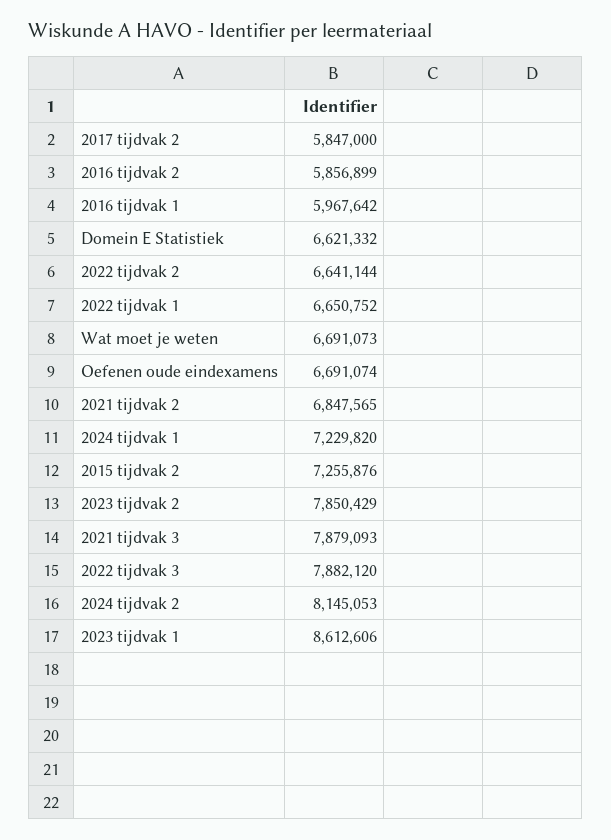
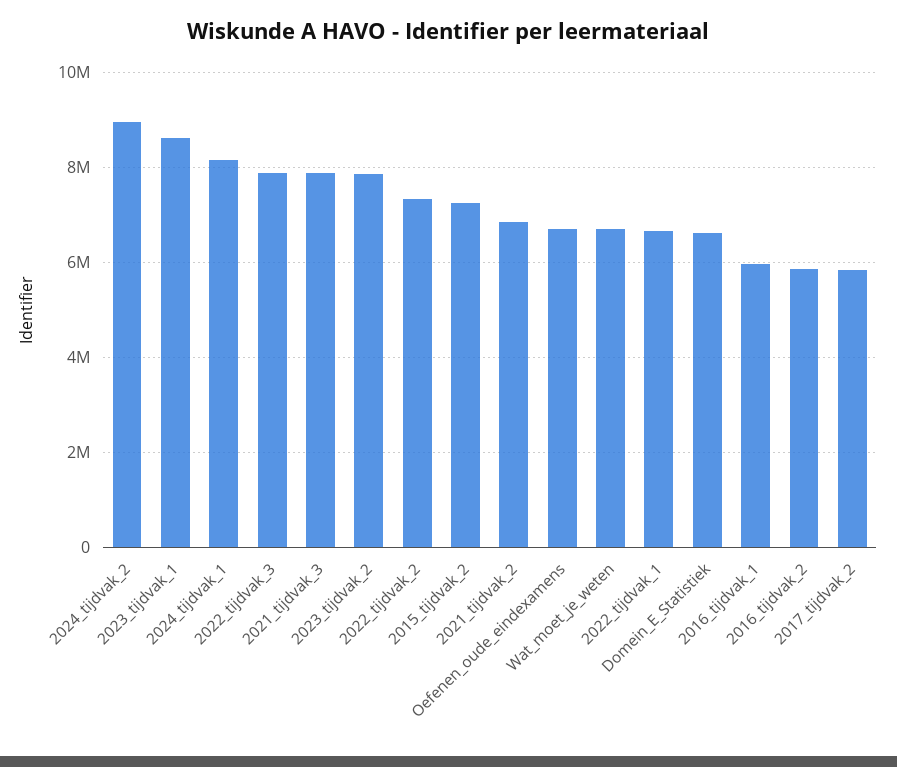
  {
    "2017 tijdvak 2": 5847000,
    "2016 tijdvak 2": 5856899,
    "2016 tijdvak 1": 5967642,
    "Domein E Statistiek": 6621332,
-   "2022 tijdvak 2": 6641144,
+   "2022 tijdvak 2": 7400000,
    "2022 tijdvak 1": 6650752,
    "Wat moet je weten": 6691073,
    "Oefenen oude eindexamens": 6691074,
    "2021 tijdvak 2": 6847565,
-   "2024 tijdvak 1": 7229820,
+   "2024 tijdvak 1": 8200000,
    "2015 tijdvak 2": 7255876,
    "2023 tijdvak 2": 7850429,
    "2021 tijdvak 3": 7879093,
    "2022 tijdvak 3": 7882120,
-   "2024 tijdvak 2": 8145053,
+   "2024 tijdvak 2": 9000000,
    "2023 tijdvak 1": 8612606
  }

